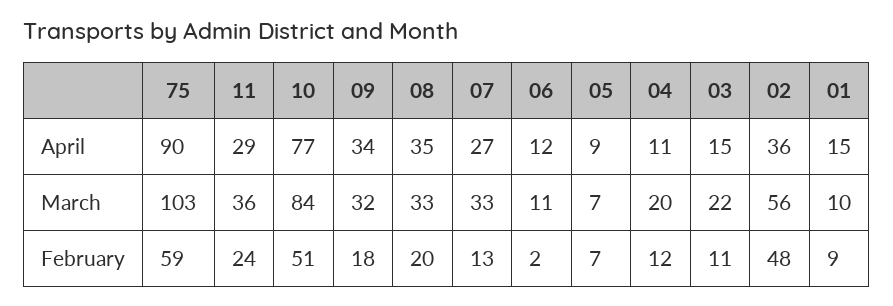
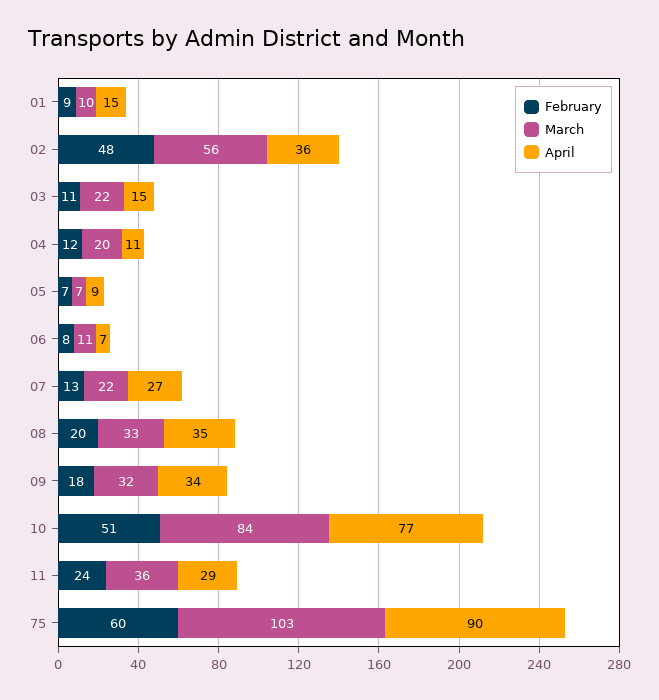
  {
    "April": {
      "75": 90,
      "11": 29,
      "10": 77,
      "09": 34,
      "08": 35,
      "07": 27,
-     "06": 12,
+     "06": 7,
      "05": 9,
      "04": 11,
      "03": 15,
      "02": 36,
      "01": 15
    },
    "March": {
      "75": 103,
      "11": 36,
      "10": 84,
      "09": 32,
      "08": 33,
-     "07": 33,
+     "07": 22,
      "06": 11,
      "05": 7,
      "04": 20,
      "03": 22,
      "02": 56,
      "01": 10
    },
    "February": {
-     "75": 59,
+     "75": 60,
      "11": 24,
      "10": 51,
      "09": 18,
      "08": 20,
      "07": 13,
-     "06": 2,
+     "06": 8,
      "05": 7,
      "04": 12,
      "03": 11,
      "02": 48,
      "01": 9
    }
  }

